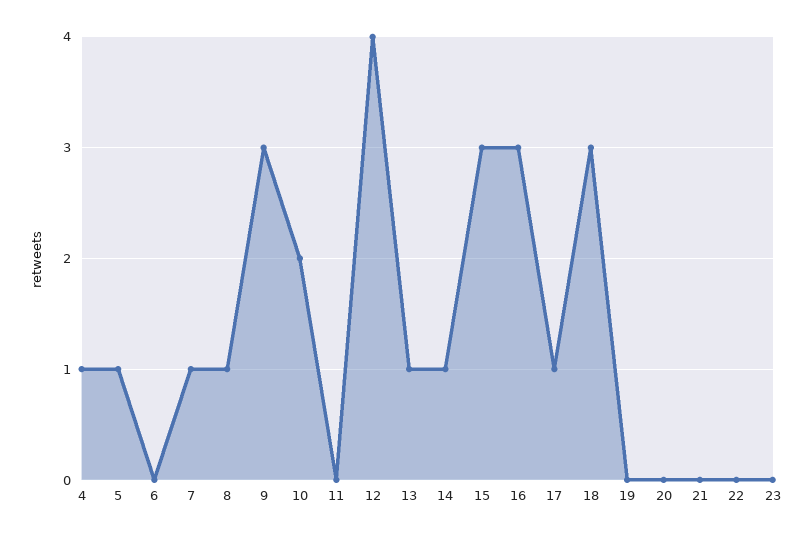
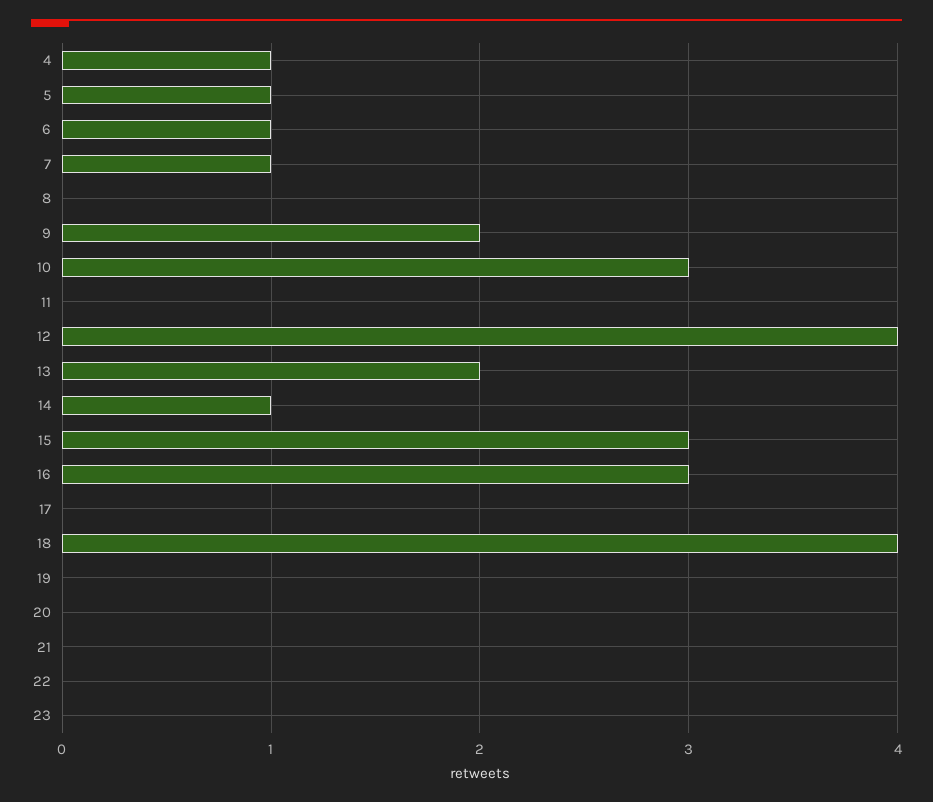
  {
    "4": 1,
    "5": 1,
-   "6": 0,
+   "6": 1,
    "7": 1,
-   "8": 1,
+   "8": 0,
-   "9": 3,
+   "9": 2,
-   "10": 2,
+   "10": 3,
    "11": 0,
    "12": 4,
-   "13": 1,
+   "13": 2,
    "14": 1,
    "15": 3,
    "16": 3,
-   "17": 1,
+   "17": 0,
-   "18": 3,
+   "18": 4,
    "19": 0,
    "20": 0,
    "21": 0,
    "22": 0,
    "23": 0
  }

